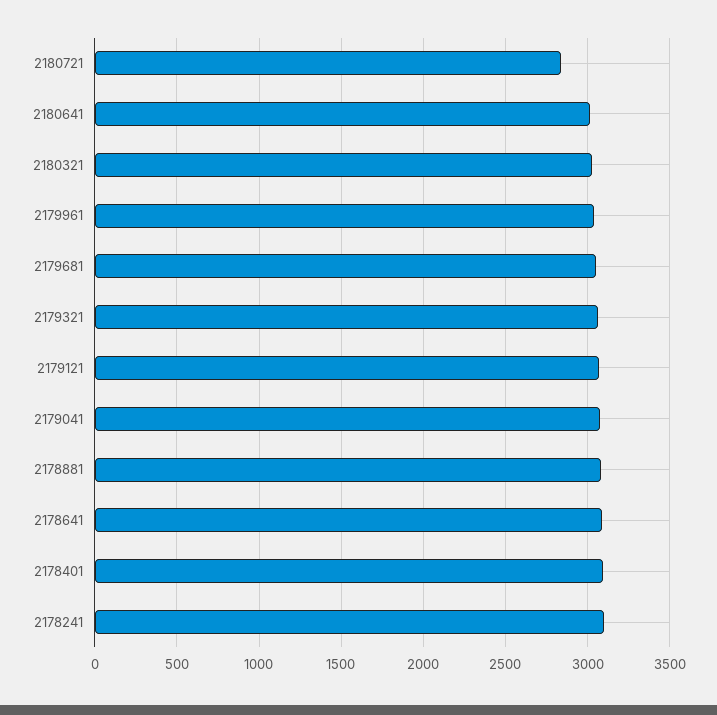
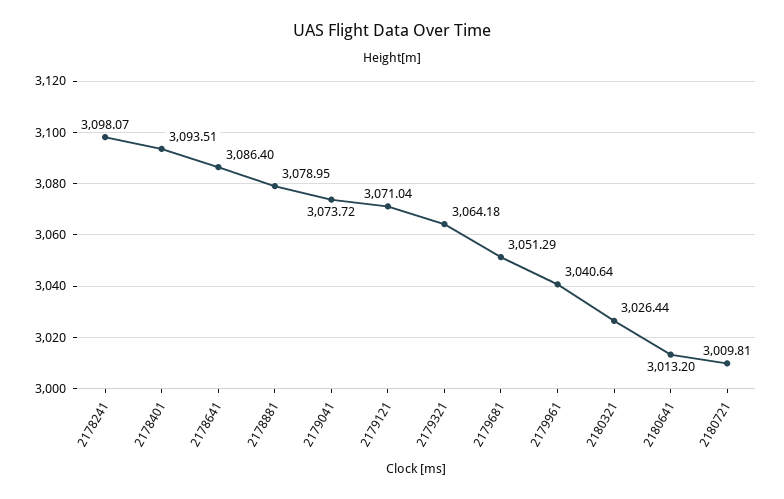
  {
-   "2180721": 2850,
+   "2180721": 3009.81,
    "2180641": 3013.2,
    "2180321": 3026.44,
    "2179961": 3040.64,
    "2179681": 3051.29,
    "2179321": 3064.18,
    "2179121": 3071.04,
    "2179041": 3073.72,
    "2178881": 3078.95,
    "2178641": 3086.4,
    "2178401": 3093.51,
    "2178241": 3098.07
  }

